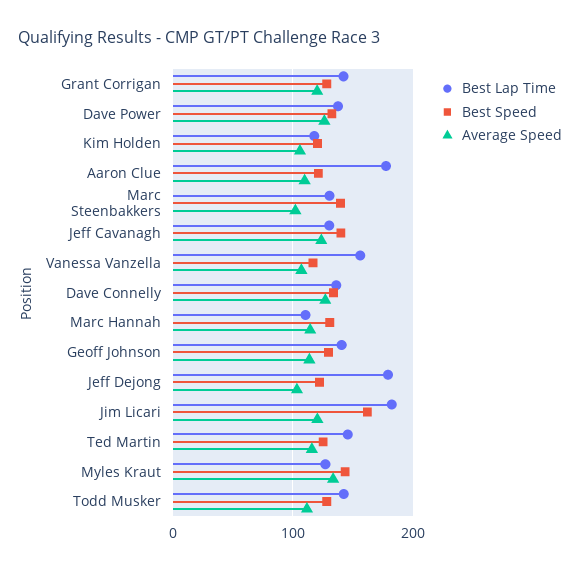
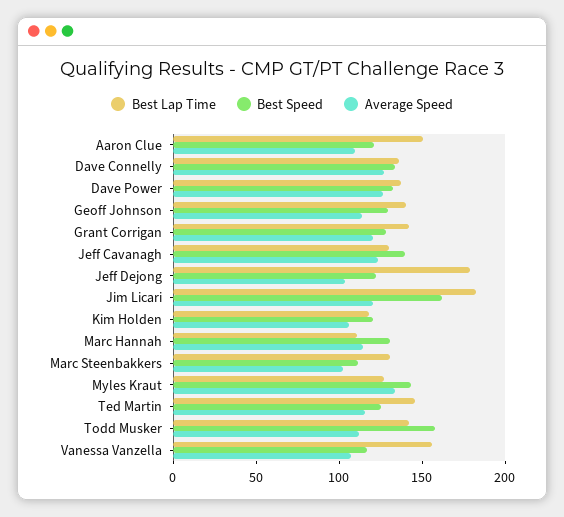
  {
    "Best Lap Time": {
      "Grant Corrigan": 140,
      "Dave Power": 140,
      "Kim Holden": 120,
-     "Aaron Clue": 180,
+     "Aaron Clue": 150,
      "Marc Steenbakkers": 130,
      "Jeff Cavanagh": 130,
      "Vanessa Vanzella": 160,
      "Dave Connelly": 140,
      "Marc Hannah": 110,
      "Geoff Johnson": 140,
      "Jeff Dejong": 180,
      "Jim Licari": 180,
      "Ted Martin": 150,
      "Myles Kraut": 130,
      "Todd Musker": 140
    },
    "Best Speed": {
      "Grant Corrigan": 130,
      "Dave Power": 130,
      "Kim Holden": 120,
      "Aaron Clue": 120,
-     "Marc Steenbakkers": 140,
+     "Marc Steenbakkers": 110,
      "Jeff Cavanagh": 140,
      "Vanessa Vanzella": 120,
      "Dave Connelly": 130,
      "Marc Hannah": 130,
      "Geoff Johnson": 130,
      "Jeff Dejong": 120,
      "Jim Licari": 160,
      "Ted Martin": 130,
      "Myles Kraut": 140,
-     "Todd Musker": 130
+     "Todd Musker": 160
    },
    "Average Speed": {
      "Grant Corrigan": 120,
      "Dave Power": 130,
      "Kim Holden": 110,
      "Aaron Clue": 110,
      "Marc Steenbakkers": 100,
      "Jeff Cavanagh": 120,
      "Vanessa Vanzella": 110,
      "Dave Connelly": 130,
      "Marc Hannah": 110,
      "Geoff Johnson": 110,
      "Jeff Dejong": 100,
      "Jim Licari": 120,
      "Ted Martin": 120,
      "Myles Kraut": 130,
      "Todd Musker": 110
    }
  }

